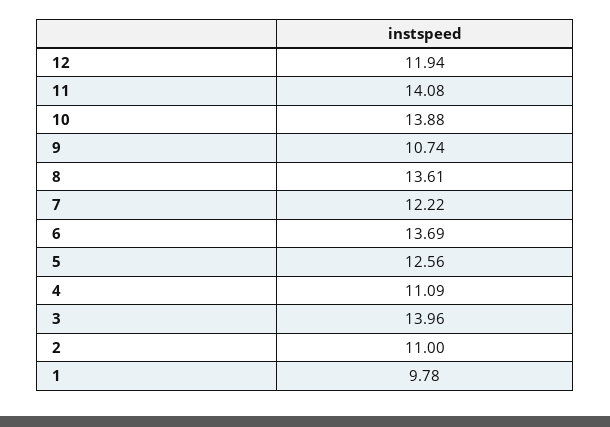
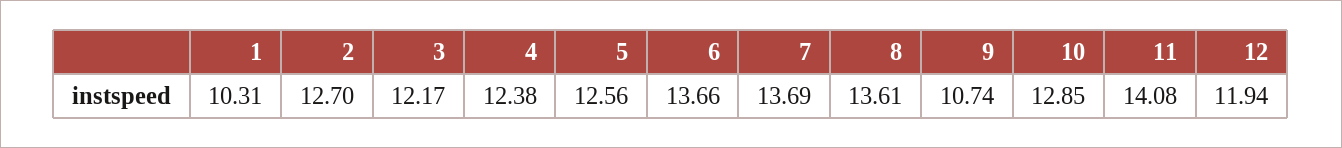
  {
    "12": 11.94,
    "11": 14.08,
-   "10": 13.88,
+   "10": 12.85,
    "9": 10.74,
    "8": 13.61,
-   "7": 12.22,
+   "7": 13.69,
-   "6": 13.69,
+   "6": 13.66,
    "5": 12.56,
-   "4": 11.09,
+   "4": 12.38,
-   "3": 13.96,
+   "3": 12.17,
-   "2": 11,
+   "2": 12.7,
-   "1": 9.78
+   "1": 10.31
  }

